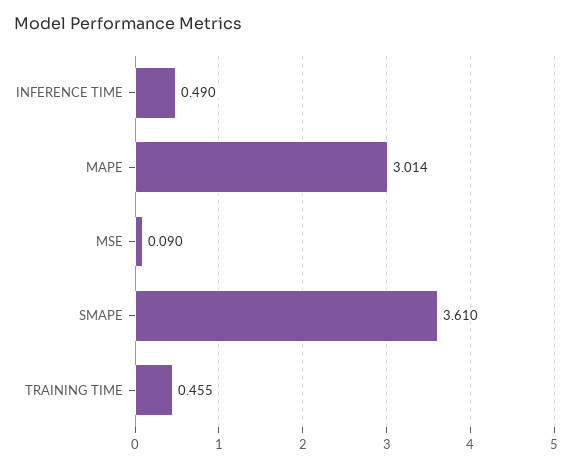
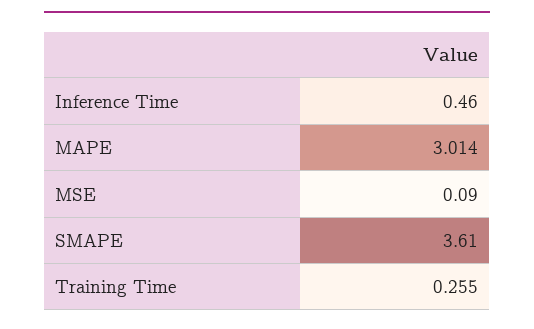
  {
-   "INFERENCE TIME": 0.49,
+   "INFERENCE TIME": 0.46,
    "MAPE": 3.014,
    "MSE": 0.09,
    "SMAPE": 3.61,
-   "TRAINING TIME": 0.455
+   "TRAINING TIME": 0.255
  }

